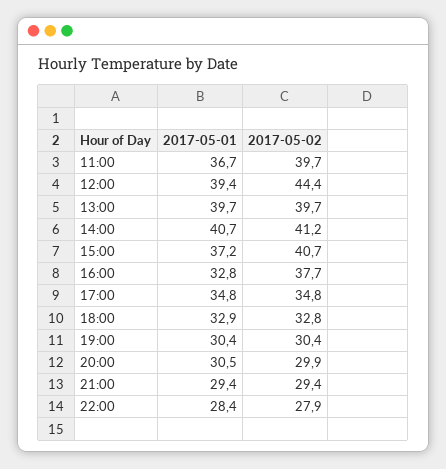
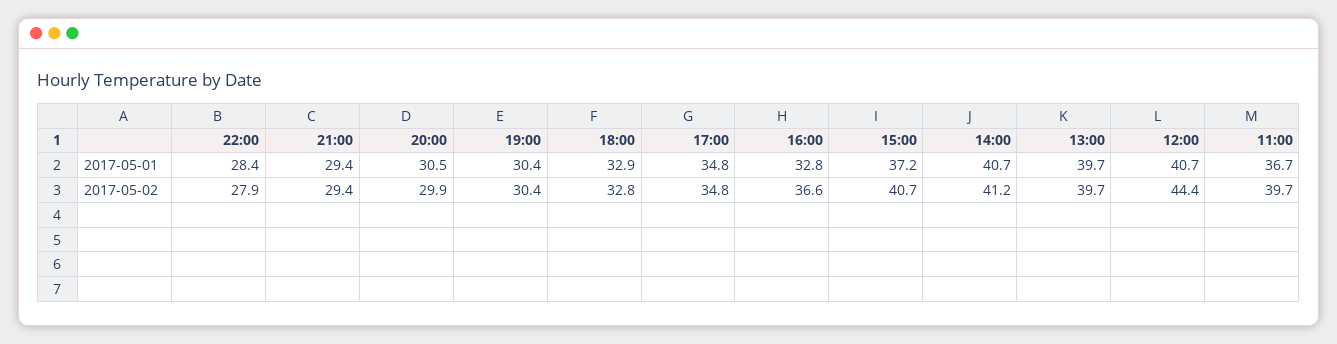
  {
    "2017-05-01": {
      "11:00": 36.7,
-     "12:00": 39.4,
+     "12:00": 40.7,
      "13:00": 39.7,
      "14:00": 40.7,
      "15:00": 37.2,
      "16:00": 32.8,
      "17:00": 34.8,
      "18:00": 32.9,
      "19:00": 30.4,
      "20:00": 30.5,
      "21:00": 29.4,
      "22:00": 28.4
    },
    "2017-05-02": {
      "11:00": 39.7,
      "12:00": 44.4,
      "13:00": 39.7,
      "14:00": 41.2,
      "15:00": 40.7,
-     "16:00": 37.7,
+     "16:00": 36.6,
      "17:00": 34.8,
      "18:00": 32.8,
      "19:00": 30.4,
      "20:00": 29.9,
      "21:00": 29.4,
      "22:00": 27.9
    }
  }

